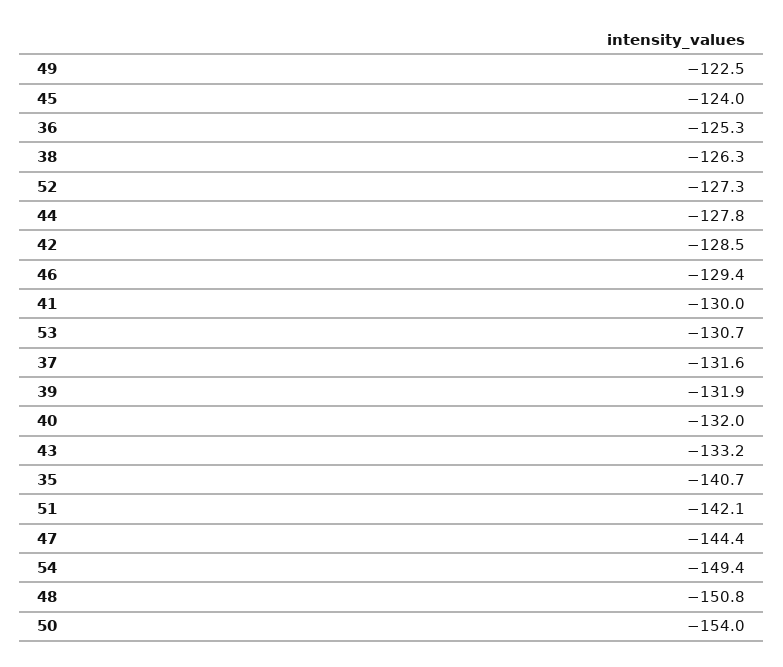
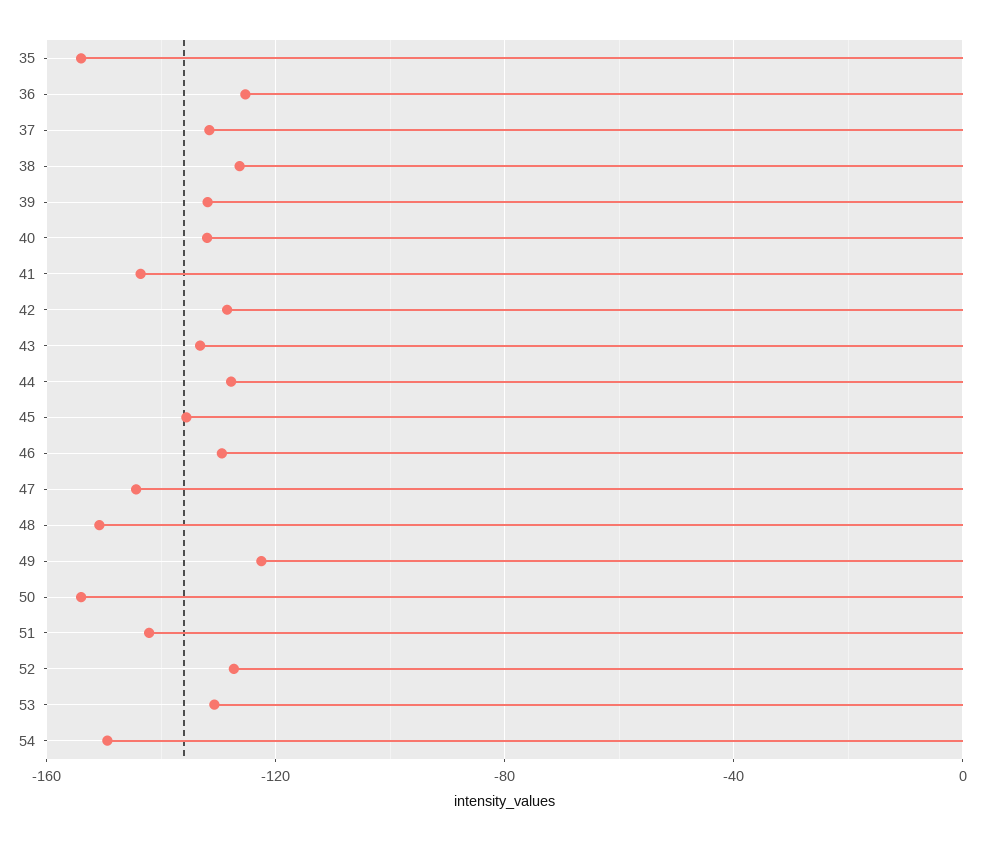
  {
    "49": -122.5,
-   "45": -124,
+   "45": -135,
    "36": -125.3,
    "38": -126.3,
    "52": -127.3,
    "44": -127.8,
    "42": -128.5,
    "46": -129.4,
-   "41": -130,
+   "41": -145,
    "53": -130.7,
    "37": -131.6,
    "39": -131.9,
    "40": -132,
    "43": -133.2,
-   "35": -140.7,
+   "35": -155,
    "51": -142.1,
    "47": -144.4,
    "54": -149.4,
    "48": -150.8,
    "50": -154
  }

